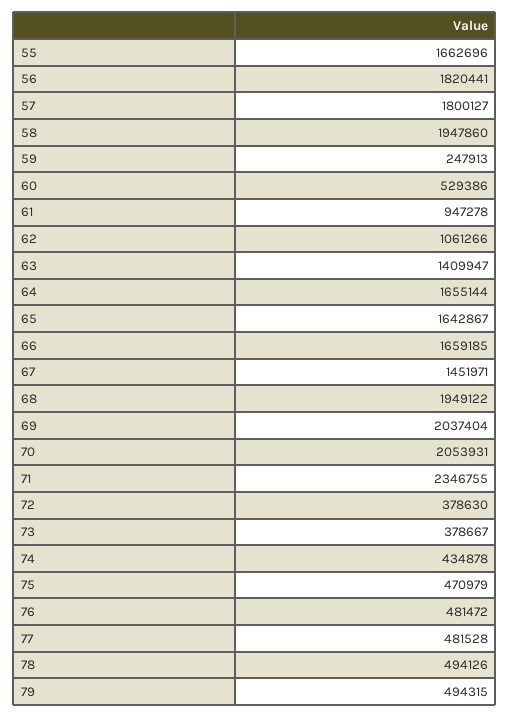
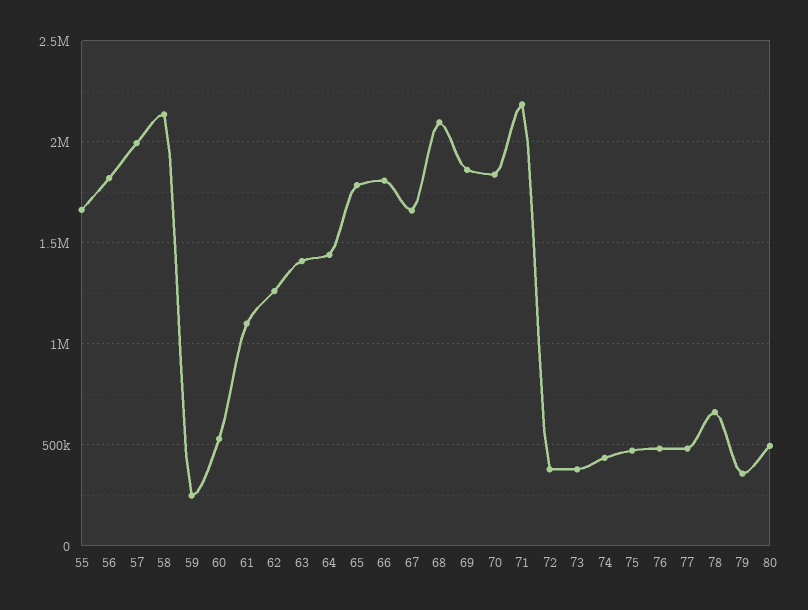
  {
    "55": 1662696,
    "56": 1820441,
-   "57": 1800127,
+   "57": 2000000,
-   "58": 1947860,
+   "58": 2150000,
    "59": 247913,
    "60": 529386,
-   "61": 947278,
+   "61": 1100000,
-   "62": 1061266,
+   "62": 1250000,
    "63": 1409947,
-   "64": 1655144,
+   "64": 1450000,
-   "65": 1642867,
+   "65": 1800000,
-   "66": 1659185,
+   "66": 1800000,
-   "67": 1451971,
+   "67": 1650000,
-   "68": 1949122,
+   "68": 2100000,
-   "69": 2037404,
+   "69": 1850000,
-   "70": 2053931,
+   "70": 1850000,
-   "71": 2346755,
+   "71": 2200000,
    "72": 378630,
    "73": 378667,
    "74": 434878,
    "75": 470979,
    "76": 481472,
    "77": 481528,
-   "78": 494126,
+   "78": 650000,
-   "79": 494315
+   "79": 350000,
+   "80": 500000
  }

